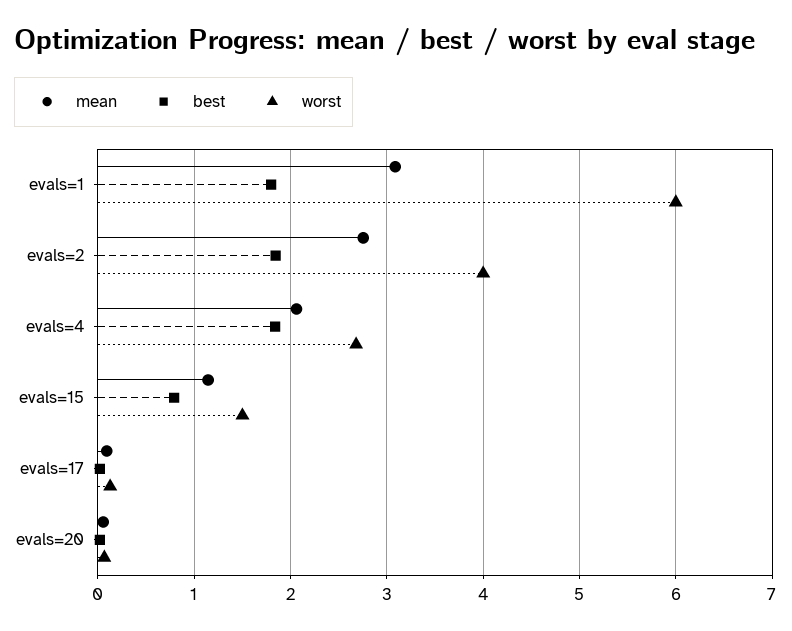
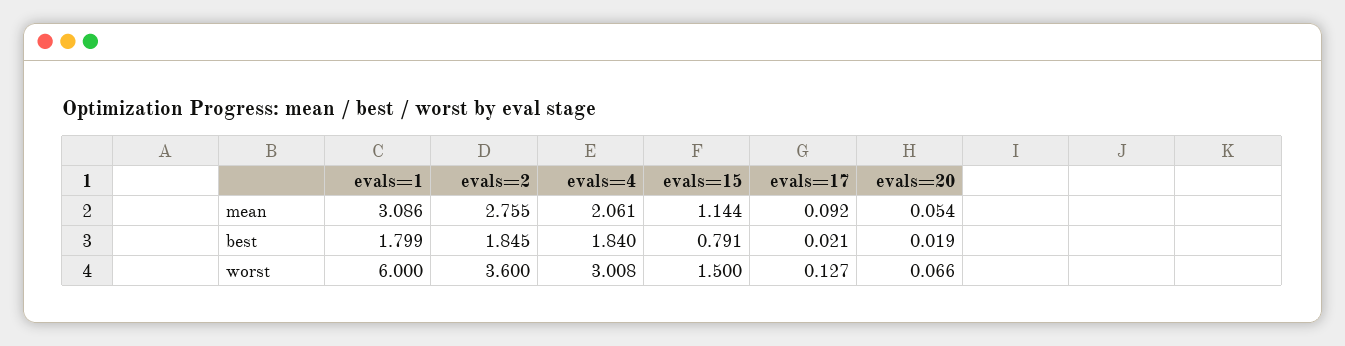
  {
    "mean": {
      "evals=1": 3.086,
      "evals=2": 2.755,
      "evals=4": 2.061,
      "evals=15": 1.144,
      "evals=17": 0.092,
      "evals=20": 0.054
    },
    "best": {
      "evals=1": 1.799,
      "evals=2": 1.845,
      "evals=4": 1.84,
      "evals=15": 0.791,
      "evals=17": 0.021,
      "evals=20": 0.019
    },
    "worst": {
      "evals=1": 6,
-     "evals=2": 4,
+     "evals=2": 3.6,
-     "evals=4": 2.7,
+     "evals=4": 3.008,
      "evals=15": 1.5,
      "evals=17": 0.127,
      "evals=20": 0.066
    }
  }

